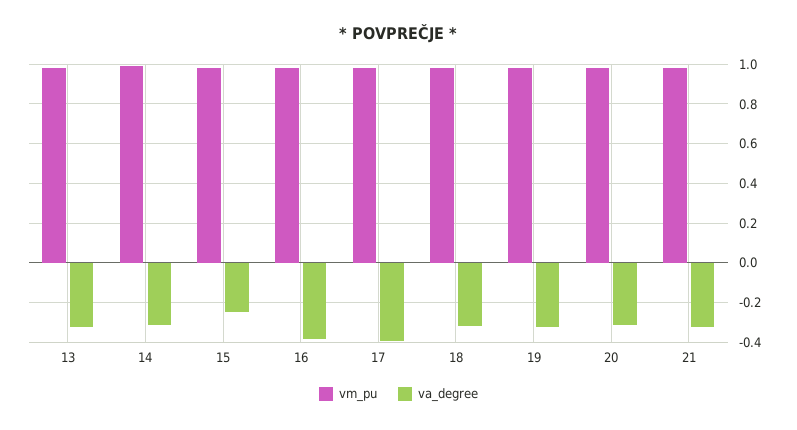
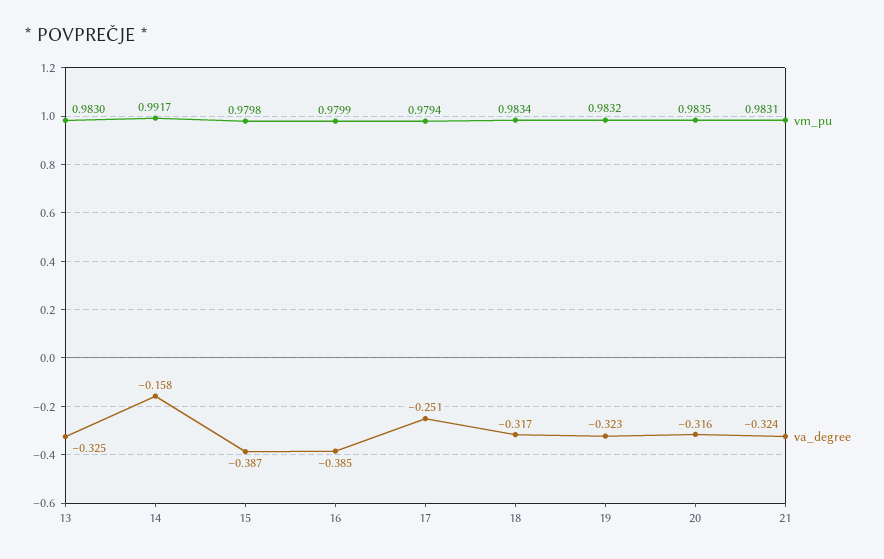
  {
    "vm_pu": {
      "13": 0.983,
      "14": 0.9917,
      "15": 0.9798,
      "16": 0.9799,
      "17": 0.9794,
      "18": 0.9834,
      "19": 0.9832,
      "20": 0.9835,
      "21": 0.9831
    },
    "va_degree": {
      "13": -0.325,
-     "14": -0.3,
+     "14": -0.158,
-     "15": -0.25,
+     "15": -0.387,
      "16": -0.385,
-     "17": -0.4,
+     "17": -0.251,
      "18": -0.317,
      "19": -0.323,
      "20": -0.316,
      "21": -0.324
    }
  }

